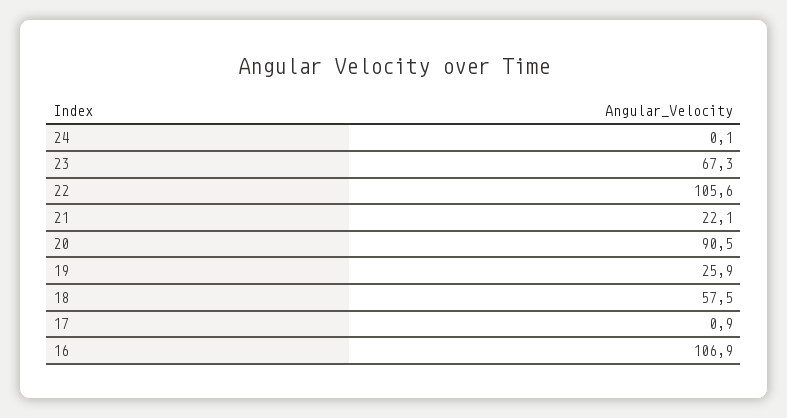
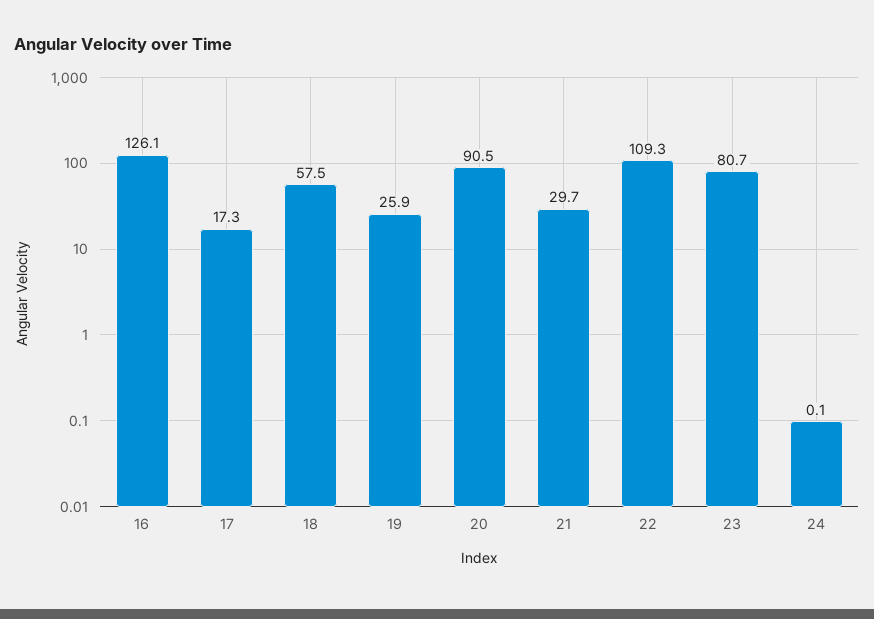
  {
    "24": 0.1,
-   "23": 67.3,
+   "23": 80.7,
-   "22": 105.6,
+   "22": 109.3,
-   "21": 22.1,
+   "21": 29.7,
    "20": 90.5,
    "19": 25.9,
    "18": 57.5,
-   "17": 0.9,
+   "17": 17.3,
-   "16": 106.9
+   "16": 126.1
  }

